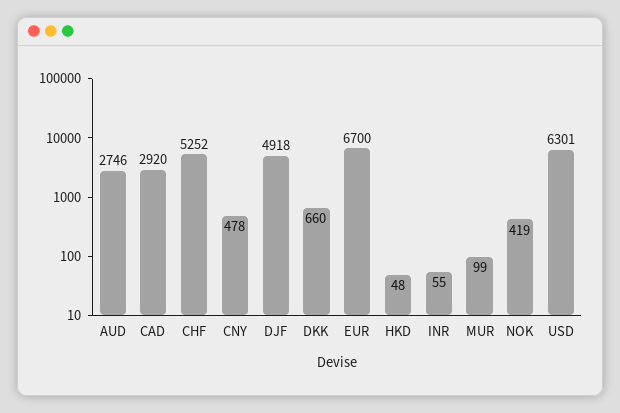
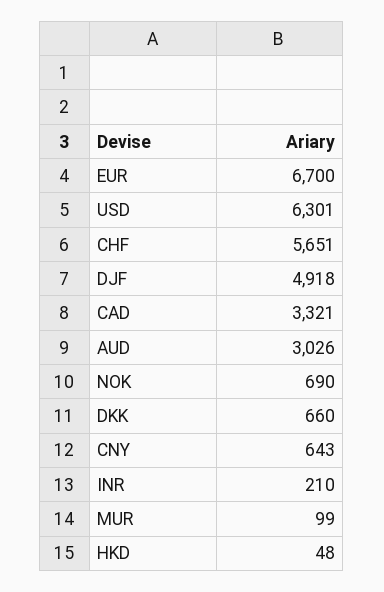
  {
-   "AUD": 2746,
+   "AUD": 3026,
-   "CAD": 2920,
+   "CAD": 3321,
-   "CHF": 5252,
+   "CHF": 5651,
-   "CNY": 478,
+   "CNY": 643,
    "DJF": 4918,
    "DKK": 660,
    "EUR": 6700,
    "HKD": 48,
-   "INR": 55,
+   "INR": 210,
    "MUR": 99,
-   "NOK": 419,
+   "NOK": 690,
    "USD": 6301
  }

